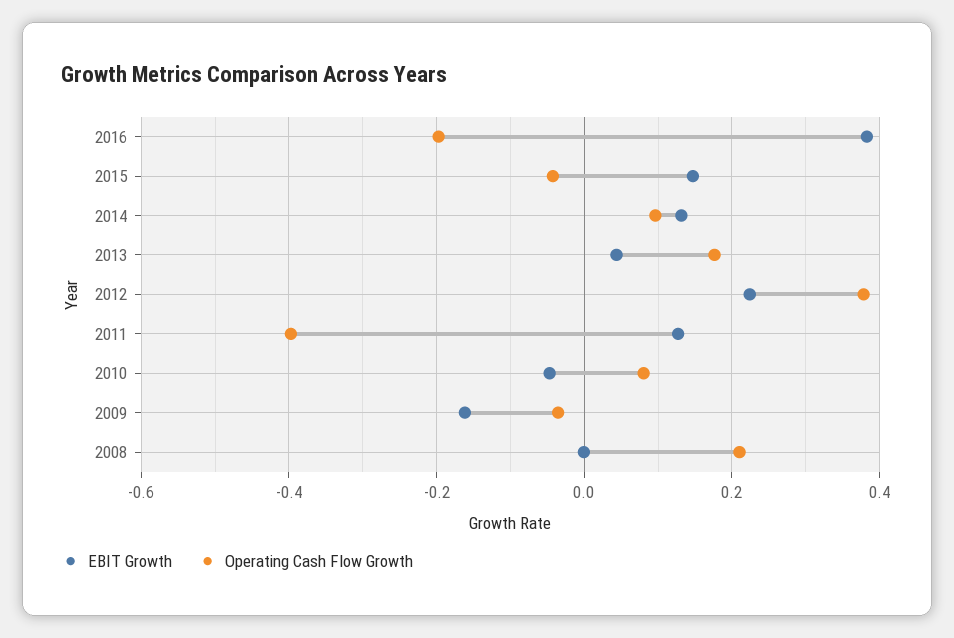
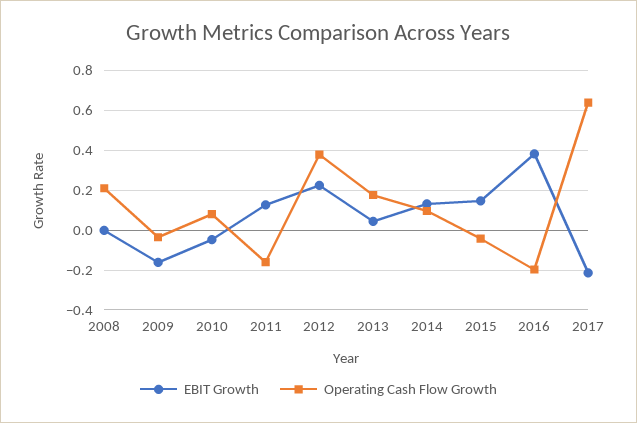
  {
    "EBIT Growth": {
      "2016": 0.38,
      "2015": 0.14,
      "2014": 0.14,
      "2013": 0.04,
      "2012": 0.22,
      "2011": 0.12,
      "2010": -0.04,
      "2009": -0.16,
-     "2008": 0
+     "2008": 0,
+     "2017": -0.2
    },
    "Operating Cash Flow Growth": {
      "2016": -0.2,
      "2015": -0.04,
      "2014": 0.1,
      "2013": 0.18,
      "2012": 0.38,
-     "2011": -0.4,
+     "2011": -0.15,
      "2010": 0.08,
      "2009": -0.04,
-     "2008": 0.22
+     "2008": 0.22,
+     "2017": 0.65
    }
  }

